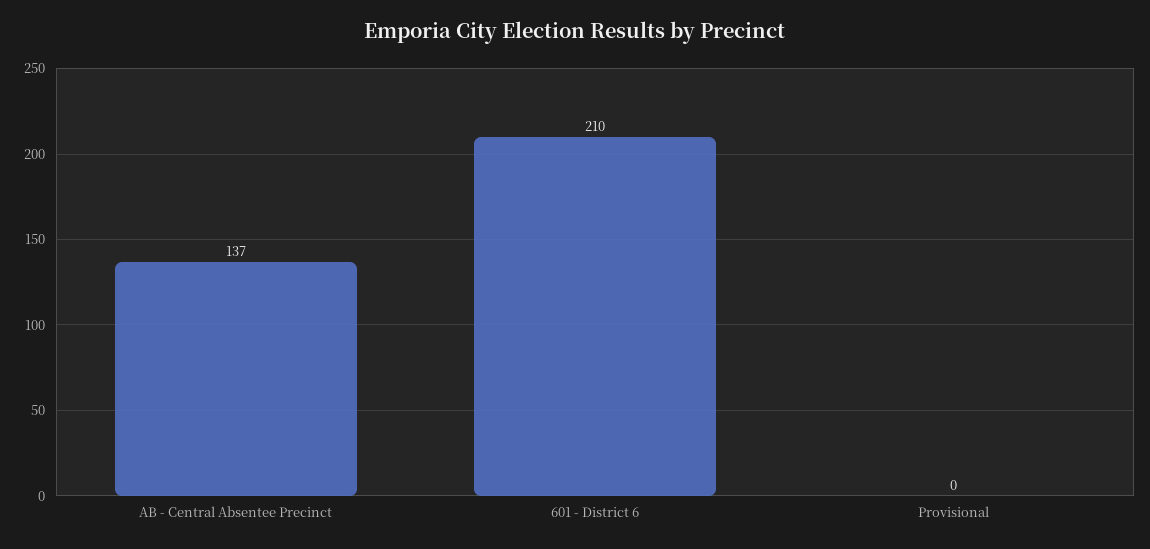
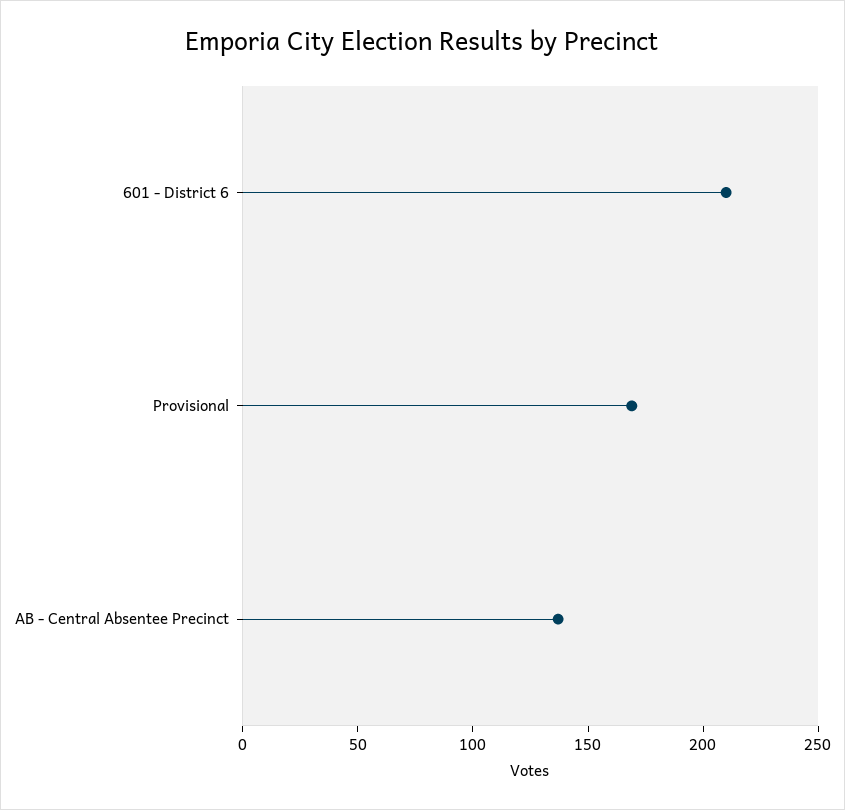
  {
    "AB - Central Absentee Precinct": 137,
    "601 - District 6": 210,
-   "Provisional": 0
+   "Provisional": 170
  }

